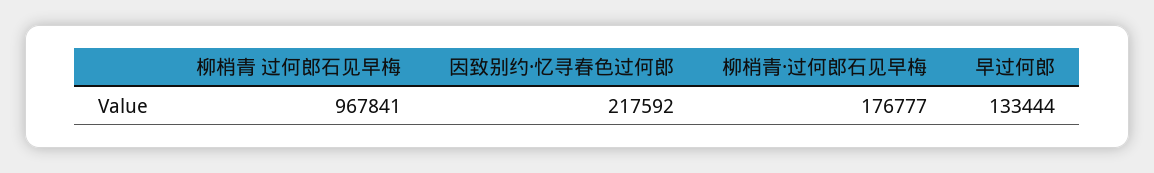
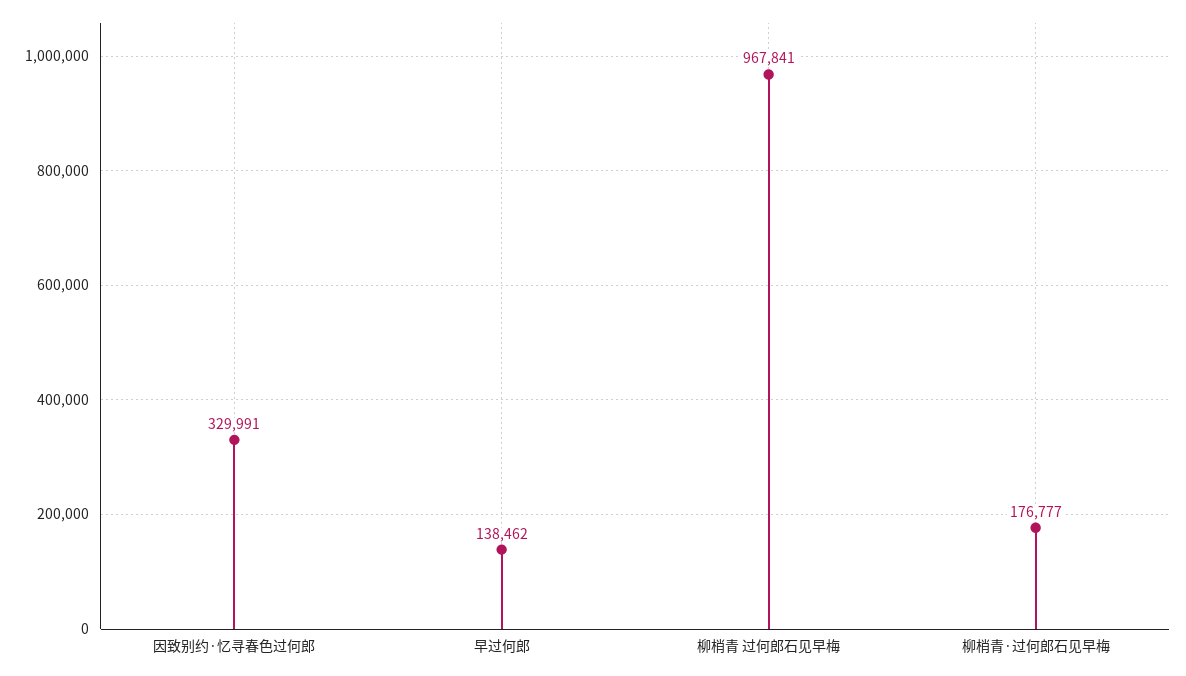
  {
    "柳梢青 过何郎石见早梅": 967841,
-   "因致别约·忆寻春色过何郎": 217592,
+   "因致别约·忆寻春色过何郎": 329991,
    "柳梢青·过何郎石见早梅": 176777,
-   "早过何郎": 133444
+   "早过何郎": 138462
  }

